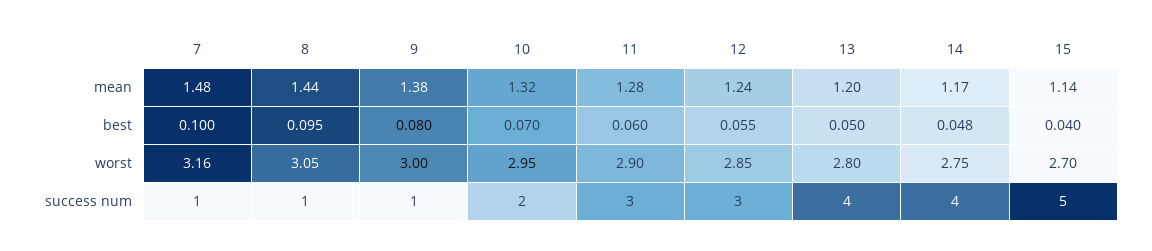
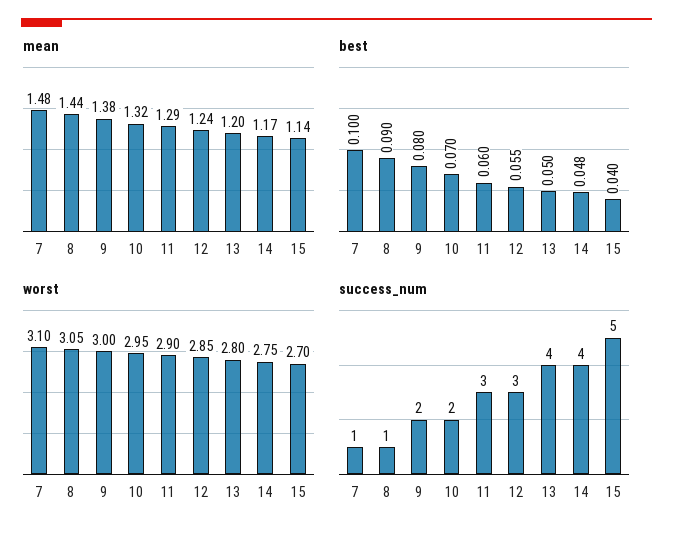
  {
    "mean": {
      "7": 1.48,
      "8": 1.44,
      "9": 1.38,
      "10": 1.32,
-     "11": 1.28,
+     "11": 1.29,
      "12": 1.24,
      "13": 1.2,
      "14": 1.17,
      "15": 1.14
    },
    "best": {
      "7": 0.1,
-     "8": 0.095,
+     "8": 0.09,
      "9": 0.08,
      "10": 0.07,
      "11": 0.06,
      "12": 0.055,
      "13": 0.05,
      "14": 0.048,
      "15": 0.04
    },
    "worst": {
-     "7": 3.16,
+     "7": 3.1,
      "8": 3.05,
      "9": 3,
      "10": 2.95,
      "11": 2.9,
      "12": 2.85,
      "13": 2.8,
      "14": 2.75,
      "15": 2.7
    },
    "success num": {
      "7": 1,
      "8": 1,
-     "9": 1,
+     "9": 2,
      "10": 2,
      "11": 3,
      "12": 3,
      "13": 4,
      "14": 4,
      "15": 5
    }
  }

